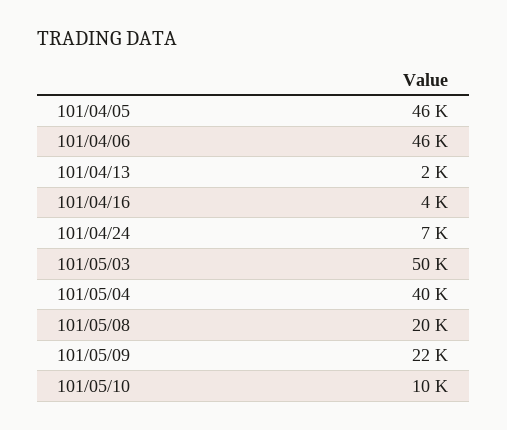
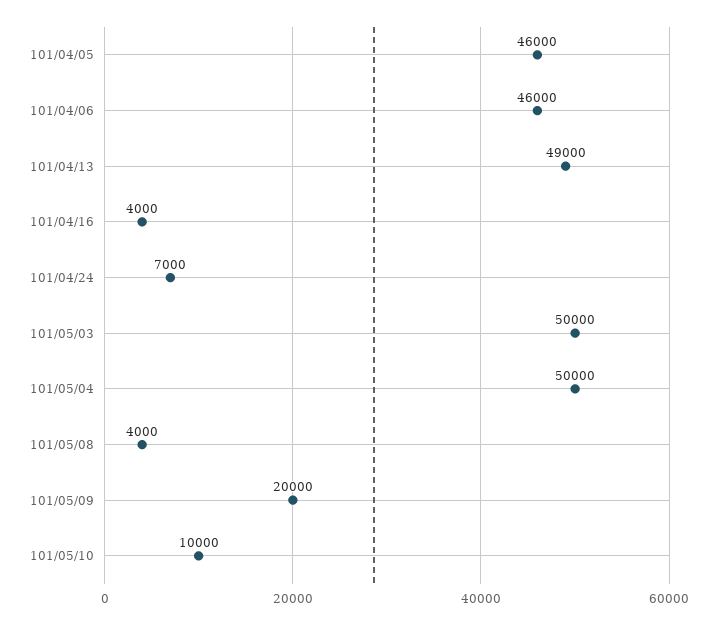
  {
    "101/04/05": 46000,
    "101/04/06": 46000,
-   "101/04/13": 2000,
+   "101/04/13": 49000,
    "101/04/16": 4000,
    "101/04/24": 7000,
    "101/05/03": 50000,
-   "101/05/04": 40000,
+   "101/05/04": 50000,
-   "101/05/08": 20000,
+   "101/05/08": 4000,
-   "101/05/09": 22000,
+   "101/05/09": 20000,
    "101/05/10": 10000
  }

